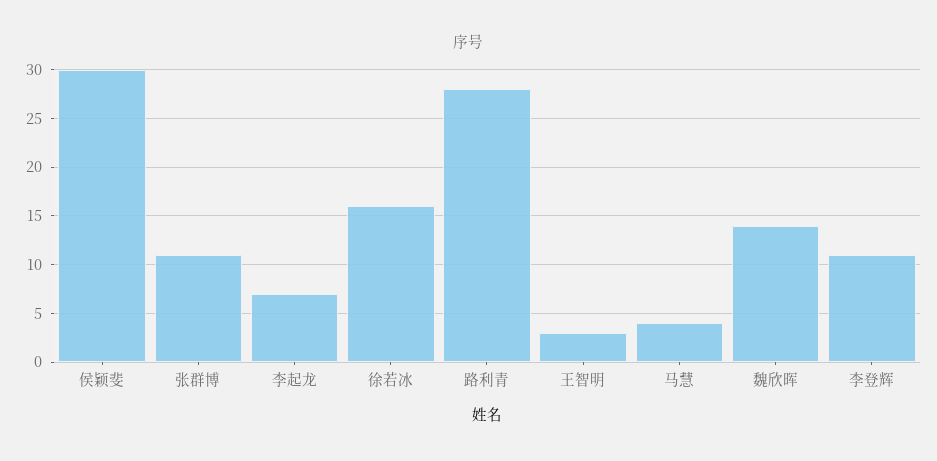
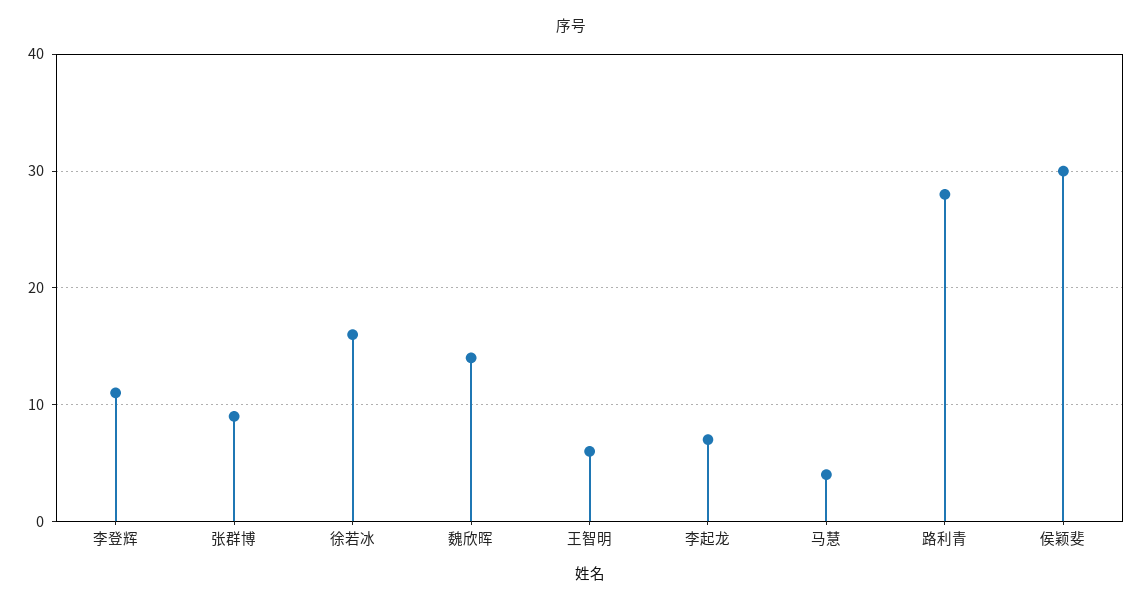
  {
    "侯颖斐": 30,
-   "张群博": 11,
+   "张群博": 9,
    "李起龙": 7,
    "徐若冰": 16,
    "路利青": 28,
-   "王智明": 3,
+   "王智明": 6,
    "马慧": 4,
    "魏欣晖": 14,
    "李登辉": 11
  }

